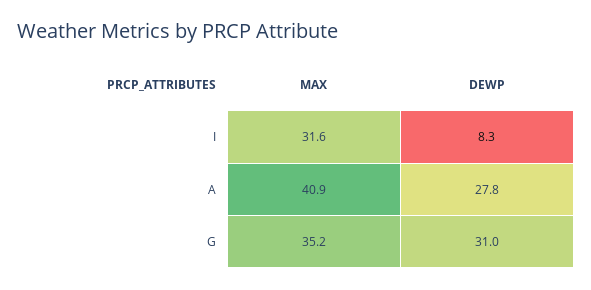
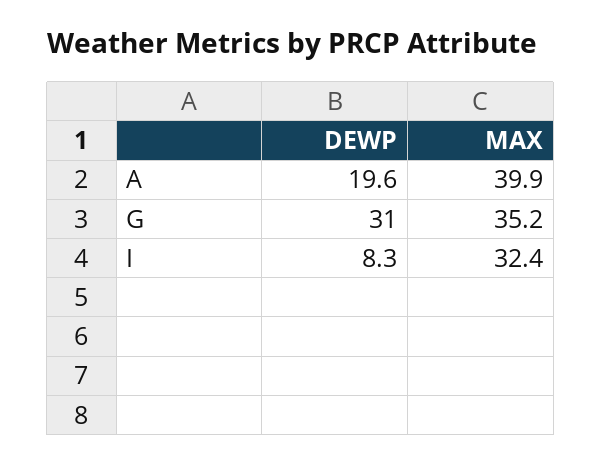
  {
    "MAX": {
-     "I": 31.6,
+     "I": 32.4,
-     "A": 40.9,
+     "A": 39.9,
      "G": 35.2
    },
    "DEWP": {
      "I": 8.3,
-     "A": 27.8,
+     "A": 19.6,
      "G": 31
    }
  }

